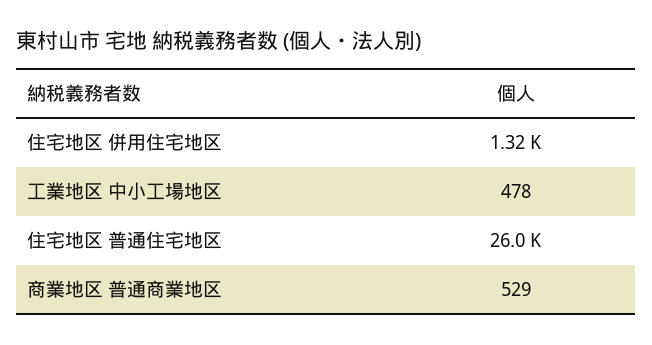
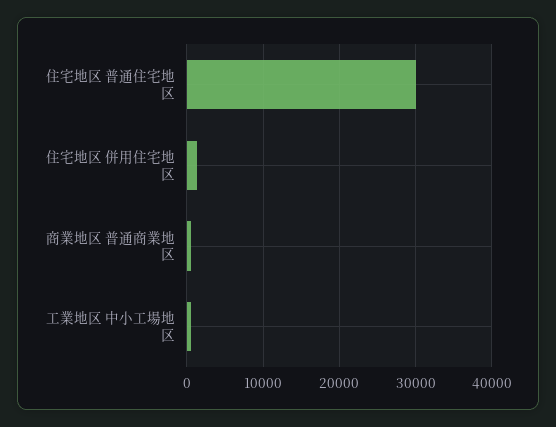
  {
    "住宅地区 併用住宅地区": 1320,
    "工業地区 中小工場地区": 478,
-   "住宅地区 普通住宅地区": 26000,
+   "住宅地区 普通住宅地区": 30000,
    "商業地区 普通商業地区": 529
  }

